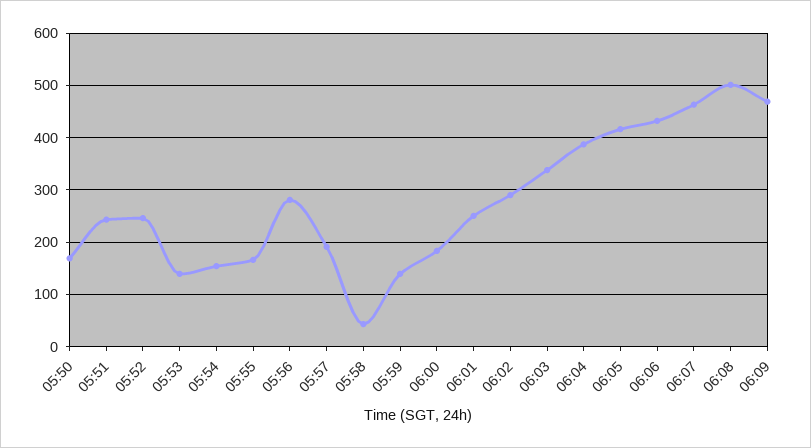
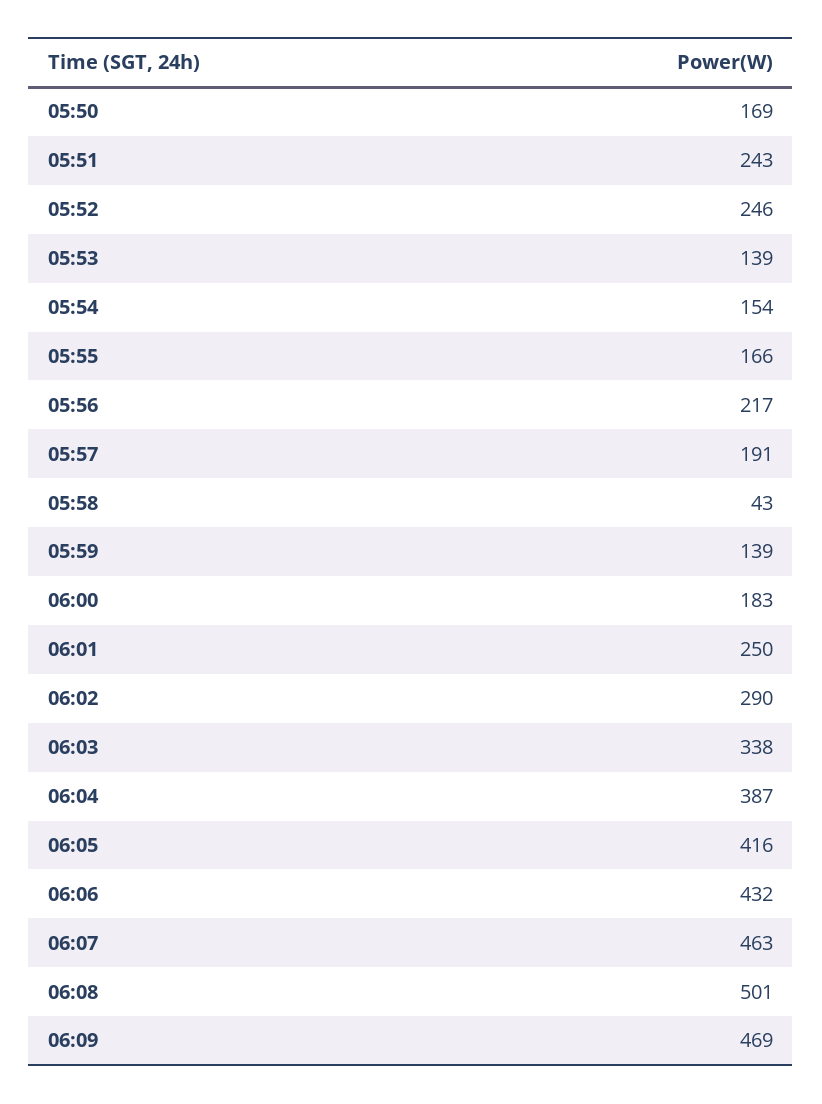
  {
    "05:50": 169,
    "05:51": 243,
    "05:52": 246,
    "05:53": 139,
    "05:54": 154,
    "05:55": 166,
-   "05:56": 280,
+   "05:56": 217,
    "05:57": 191,
    "05:58": 43,
    "05:59": 139,
    "06:00": 183,
    "06:01": 250,
    "06:02": 290,
    "06:03": 338,
    "06:04": 387,
    "06:05": 416,
    "06:06": 432,
    "06:07": 463,
    "06:08": 501,
    "06:09": 469
  }

